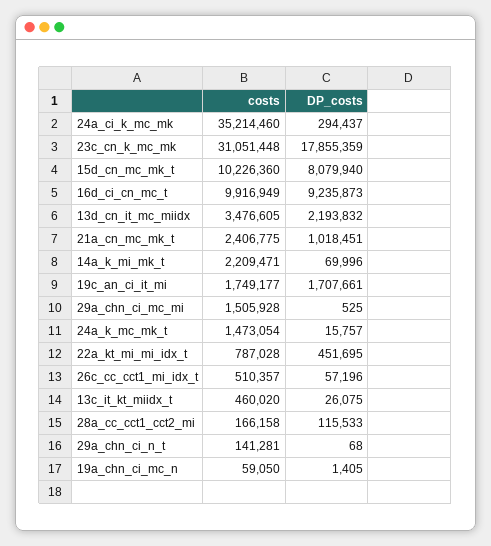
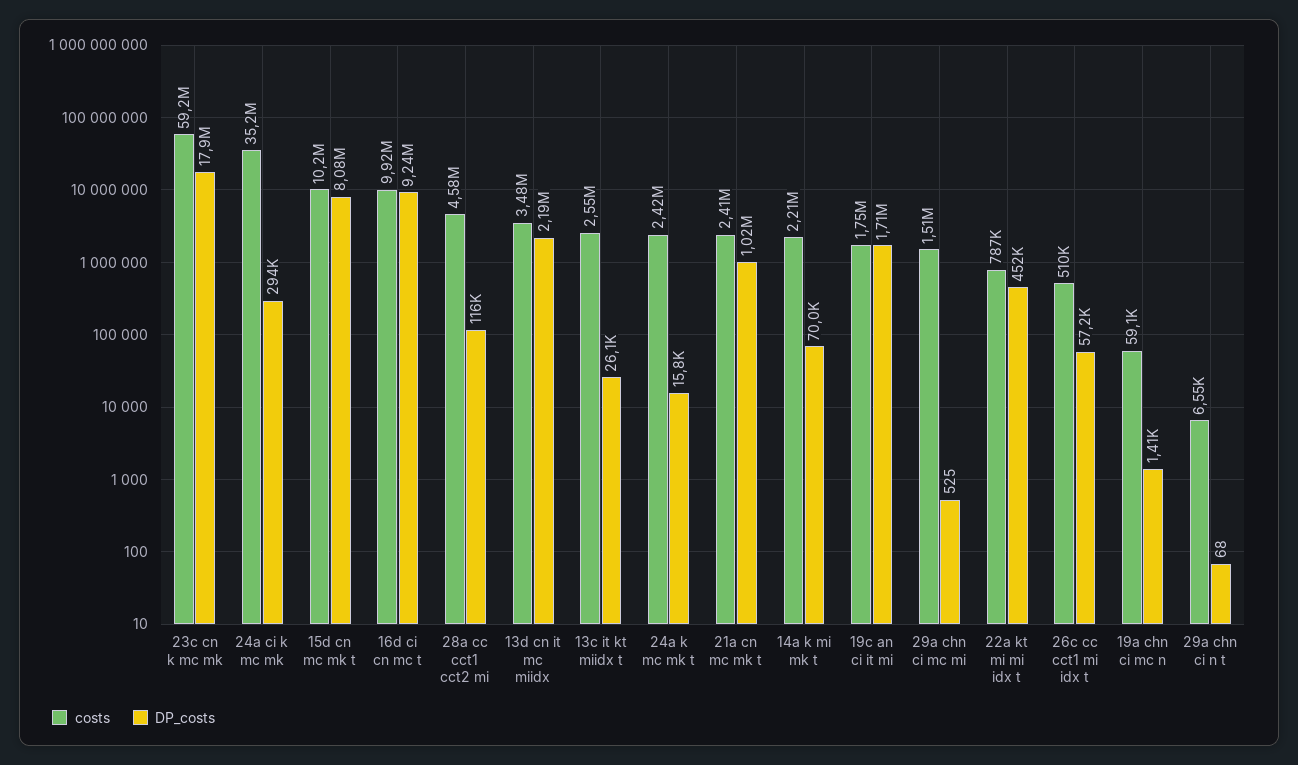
  {
    "costs": {
      "24a_ci_k_mc_mk": 35214460,
-     "23c_cn_k_mc_mk": 31051448,
+     "23c_cn_k_mc_mk": 59200000,
      "15d_cn_mc_mk_t": 10226360,
      "16d_ci_cn_mc_t": 9916949,
      "13d_cn_it_mc_miidx": 3476605,
      "21a_cn_mc_mk_t": 2406775,
      "14a_k_mi_mk_t": 2209471,
      "19c_an_ci_it_mi": 1749177,
      "29a_chn_ci_mc_mi": 1505928,
-     "24a_k_mc_mk_t": 1473054,
+     "24a_k_mc_mk_t": 2420000,
      "22a_kt_mi_mi_idx_t": 787028,
      "26c_cc_cct1_mi_idx_t": 510357,
-     "13c_it_kt_miidx_t": 460020,
+     "13c_it_kt_miidx_t": 2550000,
-     "28a_cc_cct1_cct2_mi": 166158,
+     "28a_cc_cct1_cct2_mi": 4580000,
-     "29a_chn_ci_n_t": 141281,
+     "29a_chn_ci_n_t": 6550,
      "19a_chn_ci_mc_n": 59050
    },
    "DP_costs": {
      "24a_ci_k_mc_mk": 294437,
      "23c_cn_k_mc_mk": 17855359,
      "15d_cn_mc_mk_t": 8079940,
      "16d_ci_cn_mc_t": 9235873,
      "13d_cn_it_mc_miidx": 2193832,
      "21a_cn_mc_mk_t": 1018451,
      "14a_k_mi_mk_t": 69996,
      "19c_an_ci_it_mi": 1707661,
      "29a_chn_ci_mc_mi": 525,
      "24a_k_mc_mk_t": 15757,
      "22a_kt_mi_mi_idx_t": 451695,
      "26c_cc_cct1_mi_idx_t": 57196,
      "13c_it_kt_miidx_t": 26075,
      "28a_cc_cct1_cct2_mi": 115533,
      "29a_chn_ci_n_t": 68,
      "19a_chn_ci_mc_n": 1405
    }
  }

